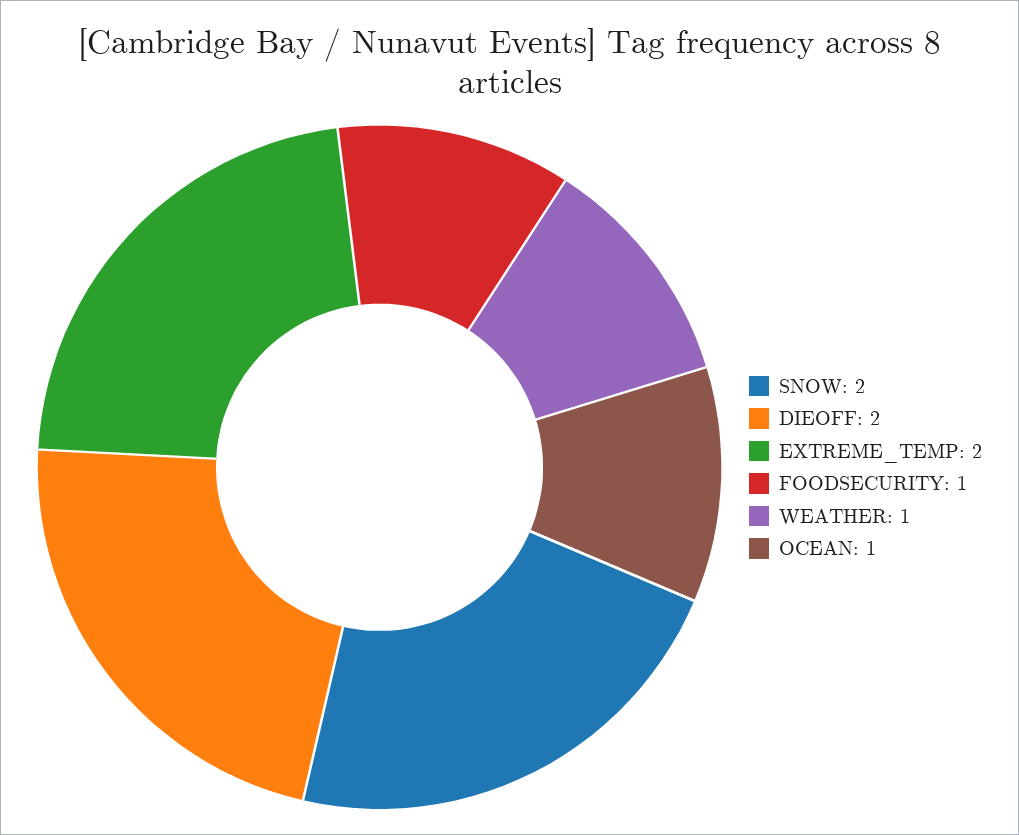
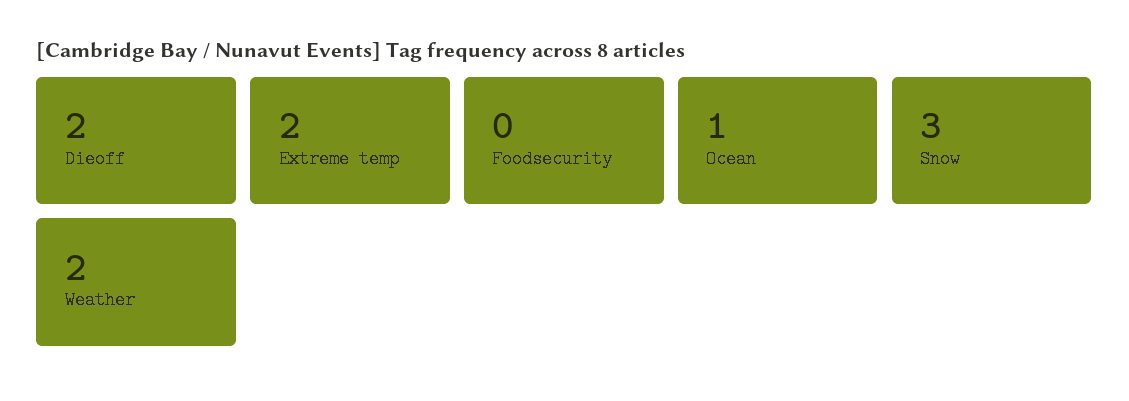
  {
-   "SNOW": 2,
+   "SNOW": 3,
    "DIEOFF": 2,
    "EXTREME_TEMP": 2,
-   "FOODSECURITY": 1,
+   "FOODSECURITY": 0,
-   "WEATHER": 1,
+   "WEATHER": 2,
    "OCEAN": 1
  }

